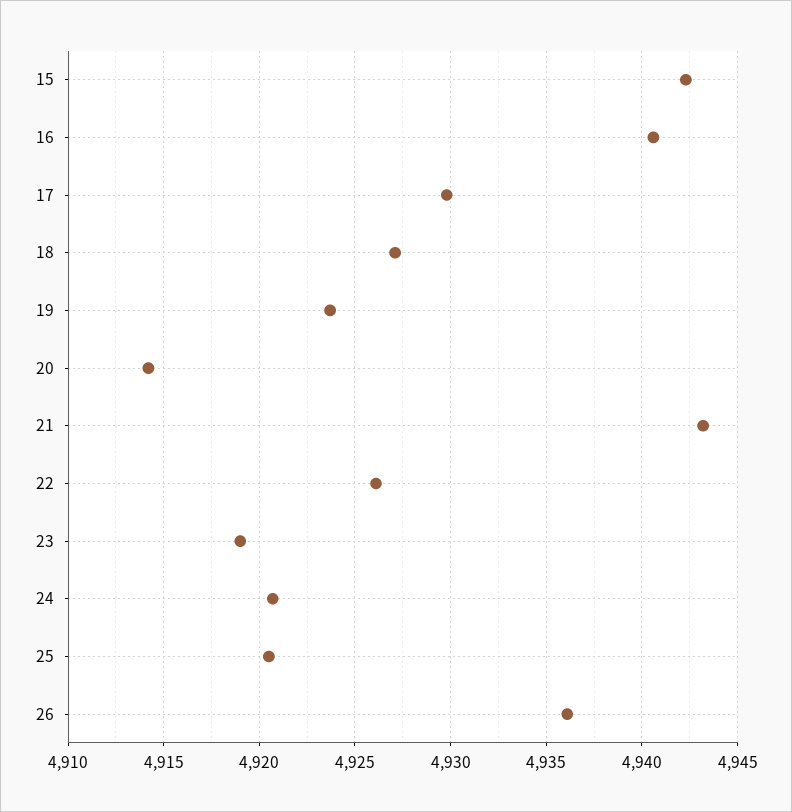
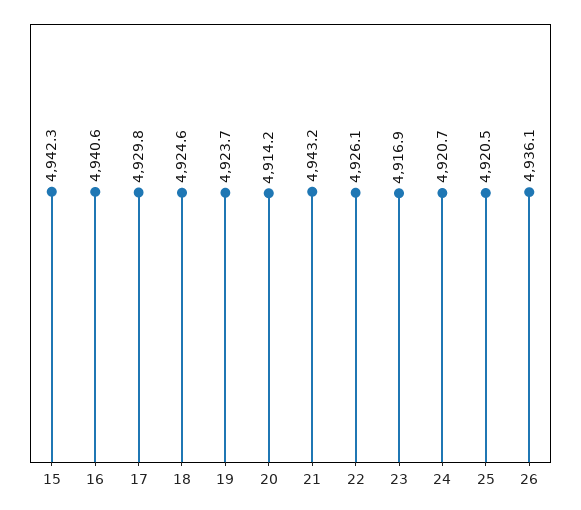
  {
    "15": 4942.3,
    "16": 4940.6,
    "17": 4929.8,
-   "18": 4927,
+   "18": 4924.6,
    "19": 4923.7,
    "20": 4914.2,
    "21": 4943.2,
    "22": 4926.1,
-   "23": 4919,
+   "23": 4916.9,
    "24": 4920.7,
    "25": 4920.5,
    "26": 4936.1
  }

